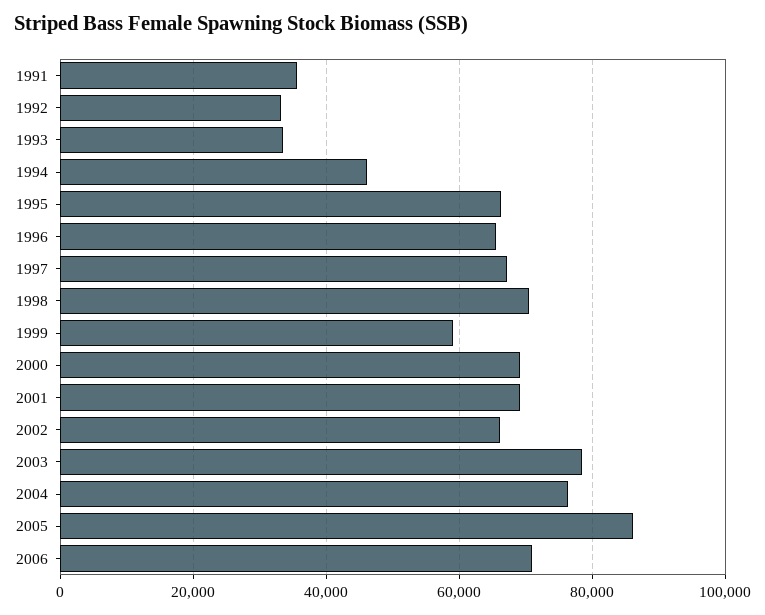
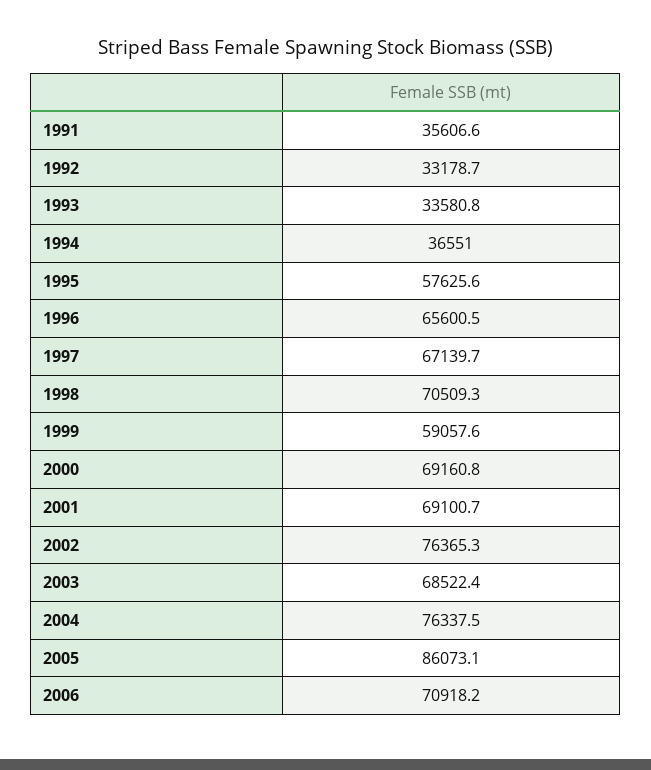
  {
    "1991": 35606.6,
    "1992": 33178.7,
    "1993": 33580.8,
-   "1994": 46000,
+   "1994": 36551,
-   "1995": 66000,
+   "1995": 57625.6,
    "1996": 65600.5,
    "1997": 67139.7,
    "1998": 70509.3,
    "1999": 59057.6,
    "2000": 69160.8,
    "2001": 69100.7,
-   "2002": 66000,
+   "2002": 76365.3,
-   "2003": 78000,
+   "2003": 68522.4,
    "2004": 76337.5,
    "2005": 86073.1,
    "2006": 70918.2
  }

